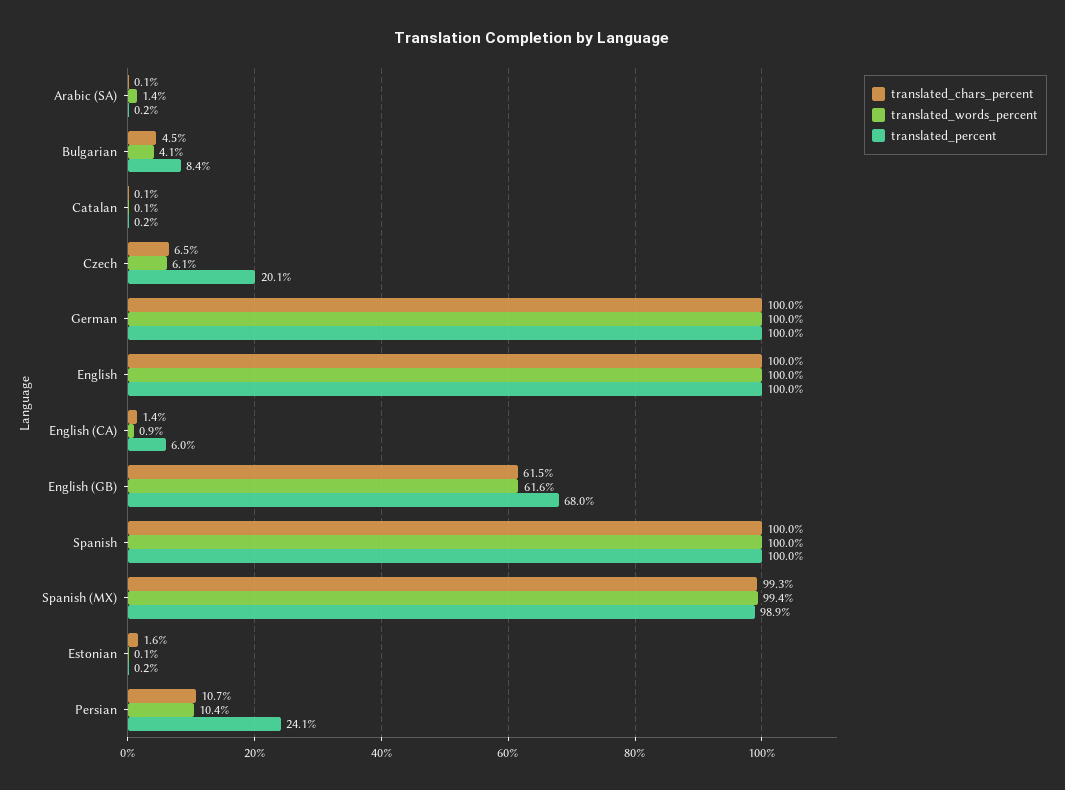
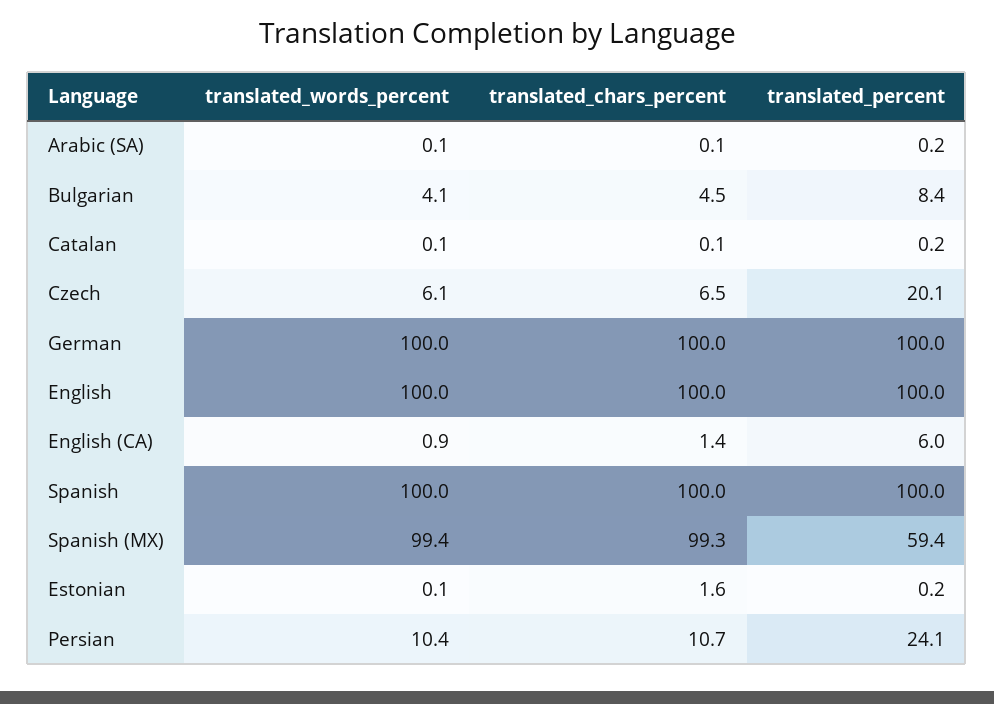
  {
    "translated_chars_percent": {
      "Arabic (SA)": 0.1,
      "Bulgarian": 4.5,
      "Catalan": 0.1,
      "Czech": 6.5,
      "German": 100,
      "English": 100,
      "English (CA)": 1.4,
-     "English (GB)": 61.5,
      "Spanish": 100,
      "Spanish (MX)": 99.3,
      "Estonian": 1.6,
      "Persian": 10.7
    },
    "translated_words_percent": {
-     "Arabic (SA)": 1.4,
+     "Arabic (SA)": 0.1,
      "Bulgarian": 4.1,
      "Catalan": 0.1,
      "Czech": 6.1,
      "German": 100,
      "English": 100,
      "English (CA)": 0.9,
-     "English (GB)": 61.6,
      "Spanish": 100,
      "Spanish (MX)": 99.4,
      "Estonian": 0.1,
      "Persian": 10.4
    },
    "translated_percent": {
      "Arabic (SA)": 0.2,
      "Bulgarian": 8.4,
      "Catalan": 0.2,
      "Czech": 20.1,
      "German": 100,
      "English": 100,
      "English (CA)": 6,
-     "English (GB)": 68,
      "Spanish": 100,
-     "Spanish (MX)": 98.9,
+     "Spanish (MX)": 59.4,
      "Estonian": 0.2,
      "Persian": 24.1
    }
  }

